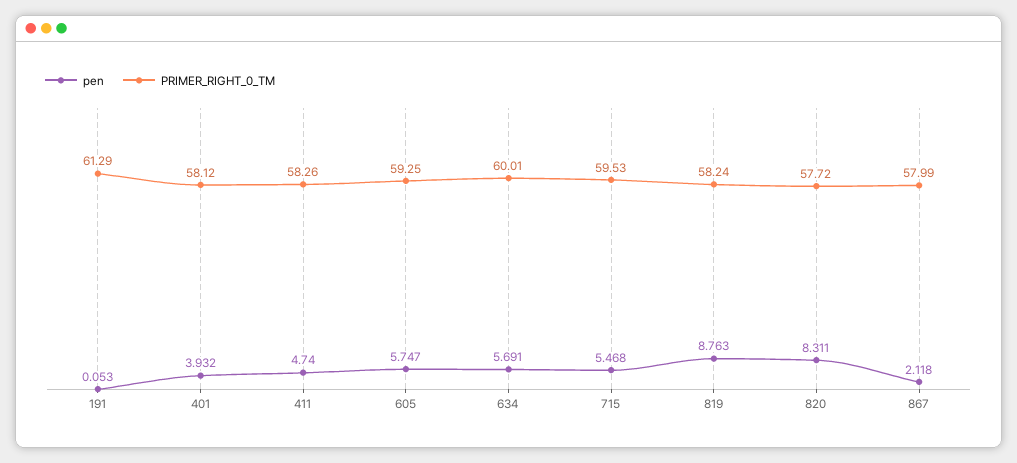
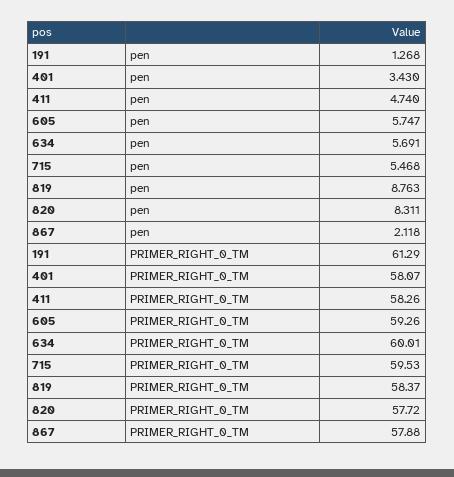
  {
    "pen": {
-     "191": 0.053,
+     "191": 1.268,
-     "401": 3.932,
+     "401": 3.43,
      "411": 4.74,
      "605": 5.747,
      "634": 5.691,
      "715": 5.468,
      "819": 8.763,
      "820": 8.311,
      "867": 2.118
    },
    "PRIMER_RIGHT_0_TM": {
      "191": 61.29,
-     "401": 58.12,
+     "401": 58.07,
      "411": 58.26,
-     "605": 59.25,
+     "605": 59.26,
      "634": 60.01,
      "715": 59.53,
-     "819": 58.24,
+     "819": 58.37,
      "820": 57.72,
-     "867": 57.99
+     "867": 57.88
    }
  }

